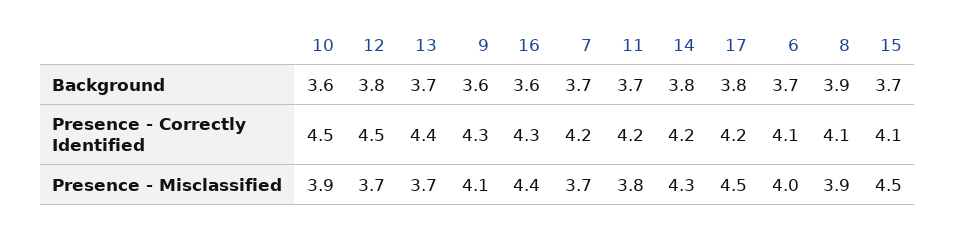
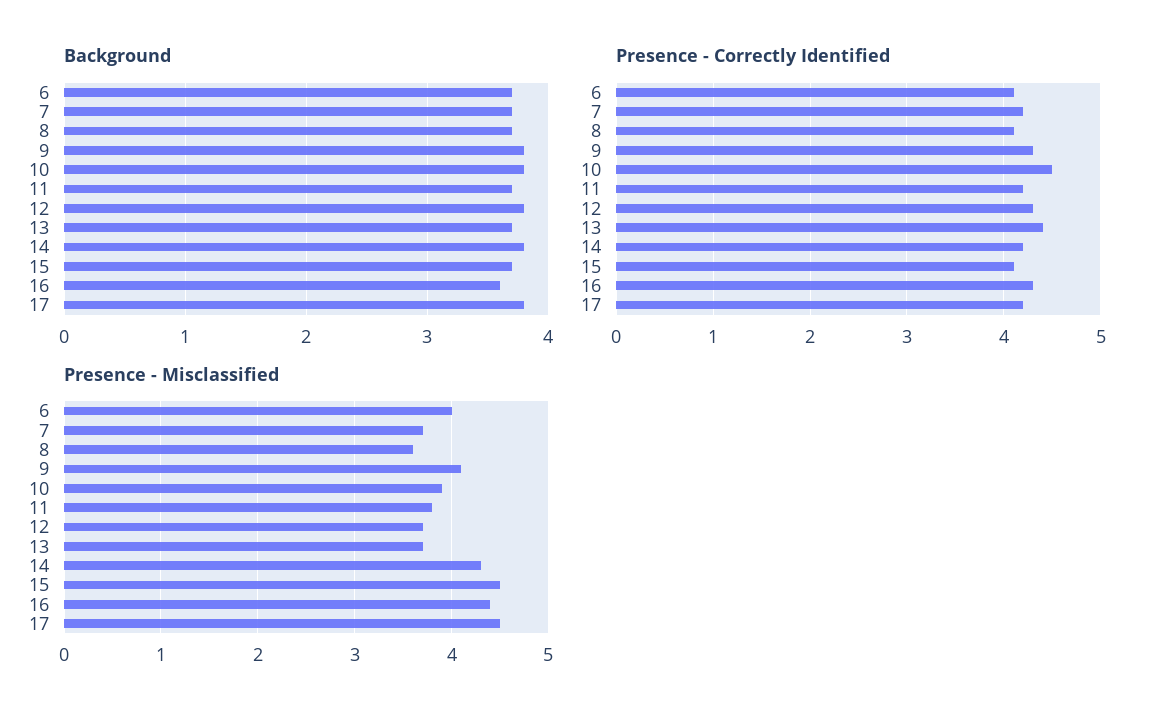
  {
    "Background": {
-     "10": 3.6,
+     "10": 3.8,
      "12": 3.8,
      "13": 3.7,
-     "9": 3.6,
+     "9": 3.8,
      "16": 3.6,
      "7": 3.7,
      "11": 3.7,
      "14": 3.8,
      "17": 3.8,
      "6": 3.7,
-     "8": 3.9,
+     "8": 3.7,
      "15": 3.7
    },
    "Presence - Correctly Identified": {
      "10": 4.5,
-     "12": 4.5,
+     "12": 4.3,
      "13": 4.4,
      "9": 4.3,
      "16": 4.3,
      "7": 4.2,
      "11": 4.2,
      "14": 4.2,
      "17": 4.2,
      "6": 4.1,
      "8": 4.1,
      "15": 4.1
    },
    "Presence - Misclassified": {
      "10": 3.9,
      "12": 3.7,
      "13": 3.7,
      "9": 4.1,
      "16": 4.4,
      "7": 3.7,
      "11": 3.8,
      "14": 4.3,
      "17": 4.5,
      "6": 4,
-     "8": 3.9,
+     "8": 3.6,
      "15": 4.5
    }
  }

